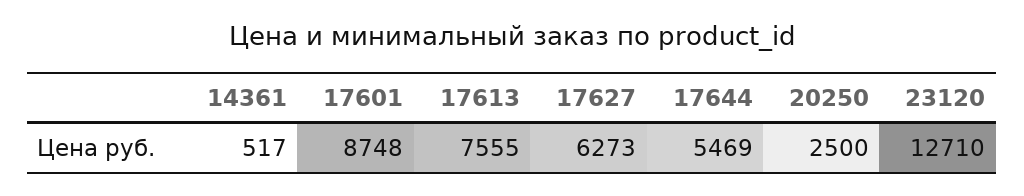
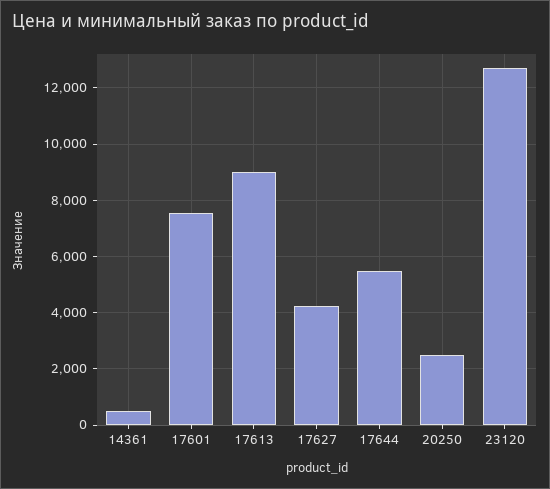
  {
    "14361": 517,
-   "17601": 8748,
+   "17601": 7500,
-   "17613": 7555,
+   "17613": 9000,
-   "17627": 6273,
+   "17627": 4250,
    "17644": 5469,
    "20250": 2500,
    "23120": 12710
  }

